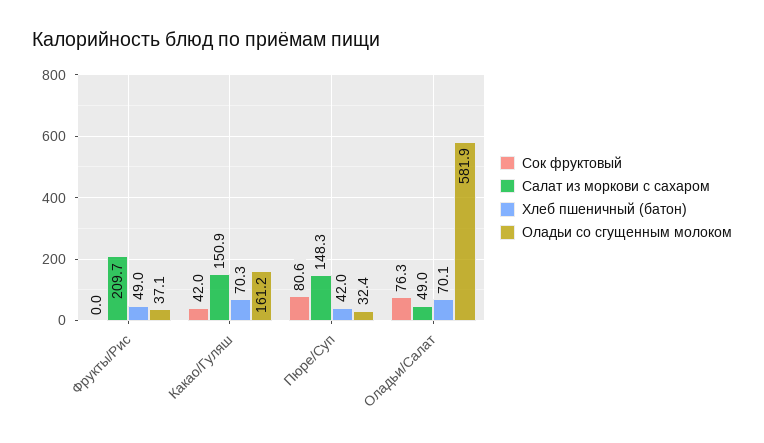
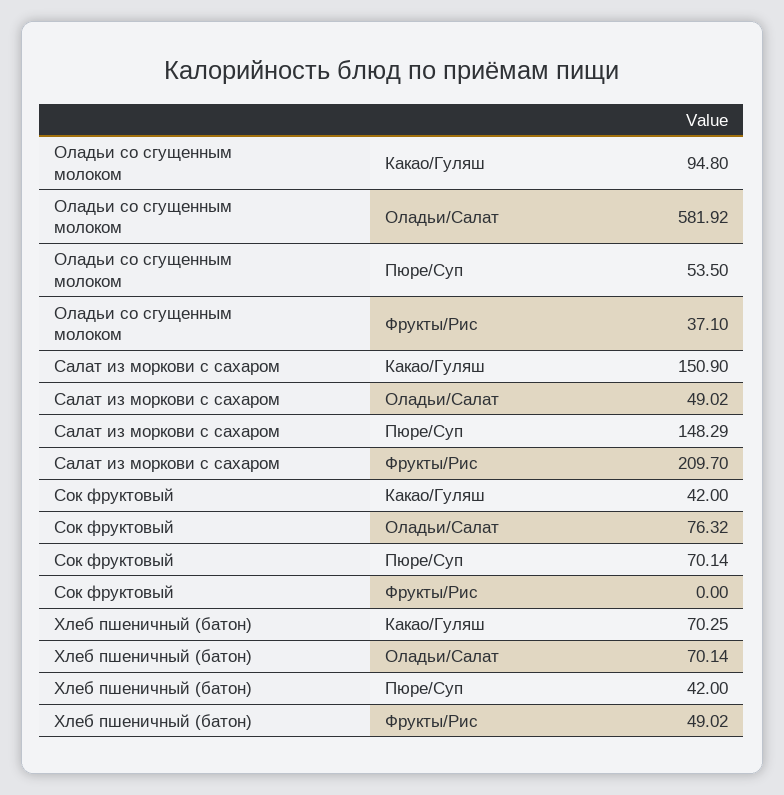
  {
    "Сок фруктовый": {
      "Фрукты/Рис": 0,
      "Какао/Гуляш": 42,
-     "Пюре/Суп": 80.6,
+     "Пюре/Суп": 70.14,
      "Оладьи/Салат": 76.32
    },
    "Салат из моркови с сахаром": {
      "Фрукты/Рис": 209.7,
      "Какао/Гуляш": 150.9,
      "Пюре/Суп": 148.29,
      "Оладьи/Салат": 49.02
    },
    "Хлеб пшеничный (батон)": {
      "Фрукты/Рис": 49.02,
      "Какао/Гуляш": 70.25,
      "Пюре/Суп": 42,
      "Оладьи/Салат": 70.14
    },
    "Оладьи со сгущенным молоком": {
      "Фрукты/Рис": 37.1,
-     "Какао/Гуляш": 161.2,
+     "Какао/Гуляш": 94.8,
-     "Пюре/Суп": 32.4,
+     "Пюре/Суп": 53.5,
      "Оладьи/Салат": 581.92
    }
  }

